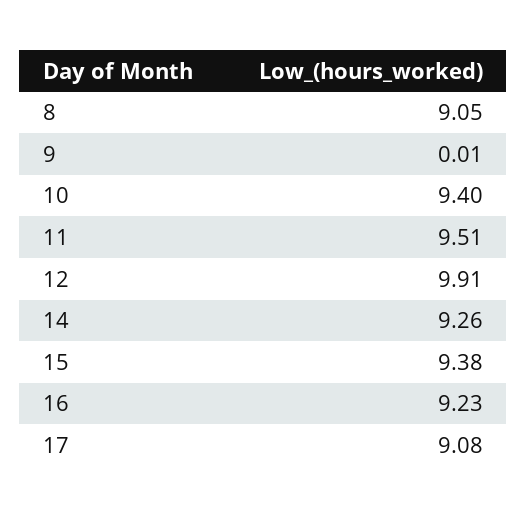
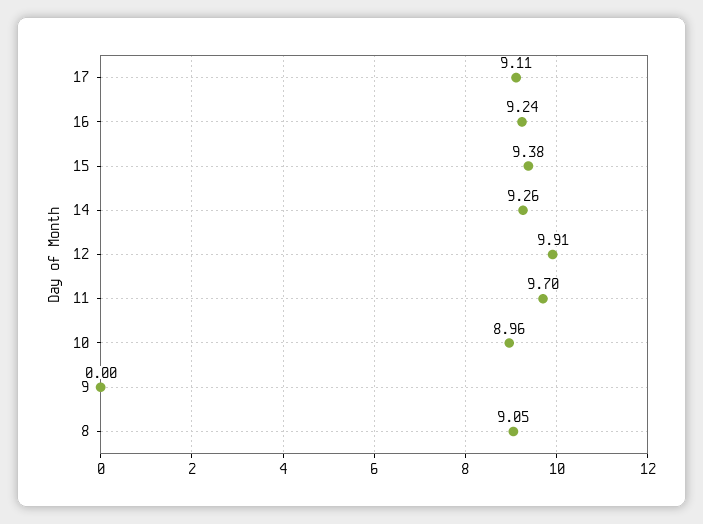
  {
    "8": 9.05,
-   "9": 0.01,
+   "9": 0,
-   "10": 9.4,
+   "10": 8.96,
-   "11": 9.51,
+   "11": 9.7,
    "12": 9.91,
    "14": 9.26,
    "15": 9.38,
-   "16": 9.23,
+   "16": 9.24,
-   "17": 9.08
+   "17": 9.11
  }

